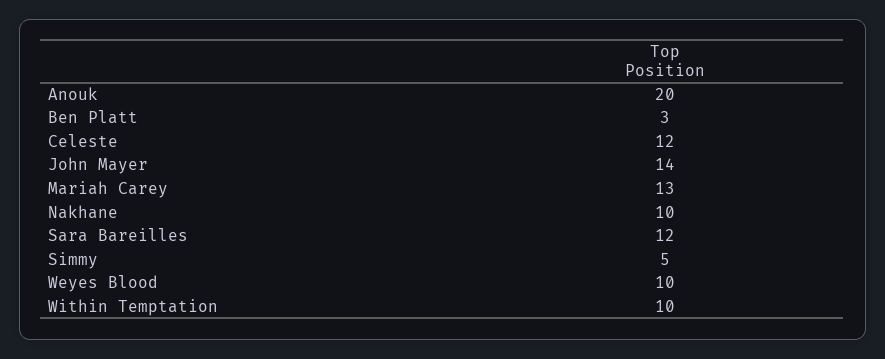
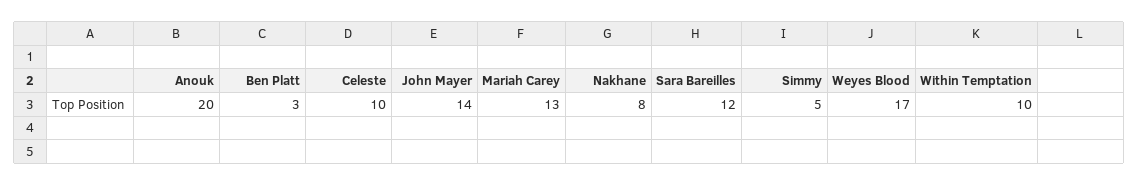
  {
    "Anouk": 20,
    "Ben Platt": 3,
-   "Celeste": 12,
+   "Celeste": 10,
    "John Mayer": 14,
    "Mariah Carey": 13,
-   "Nakhane": 10,
+   "Nakhane": 8,
    "Sara Bareilles": 12,
    "Simmy": 5,
-   "Weyes Blood": 10,
+   "Weyes Blood": 17,
    "Within Temptation": 10
  }

